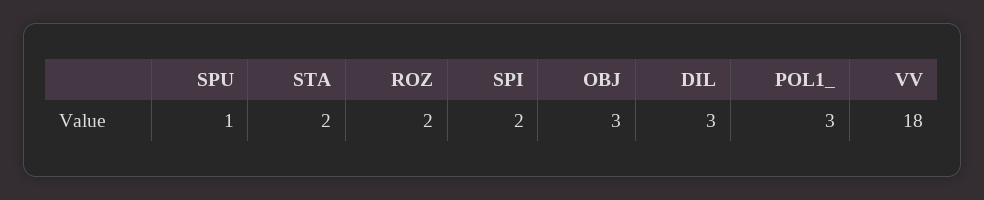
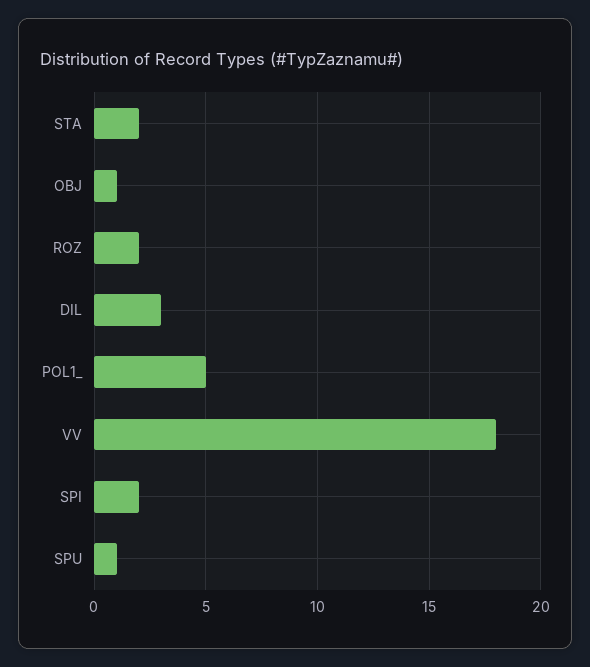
  {
    "SPU": 1,
    "STA": 2,
    "ROZ": 2,
    "SPI": 2,
-   "OBJ": 3,
+   "OBJ": 1,
    "DIL": 3,
-   "POL1_": 3,
+   "POL1_": 5,
    "VV": 18
  }

